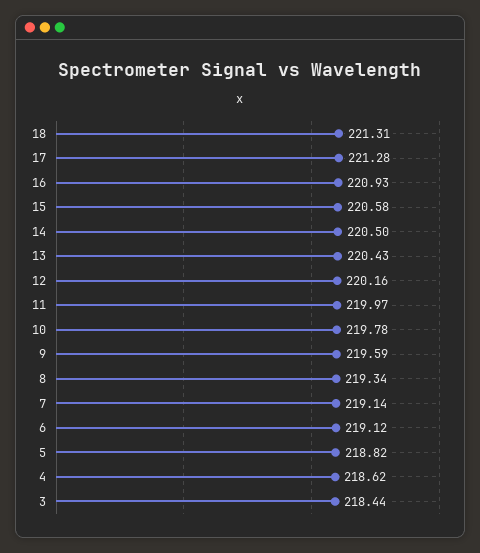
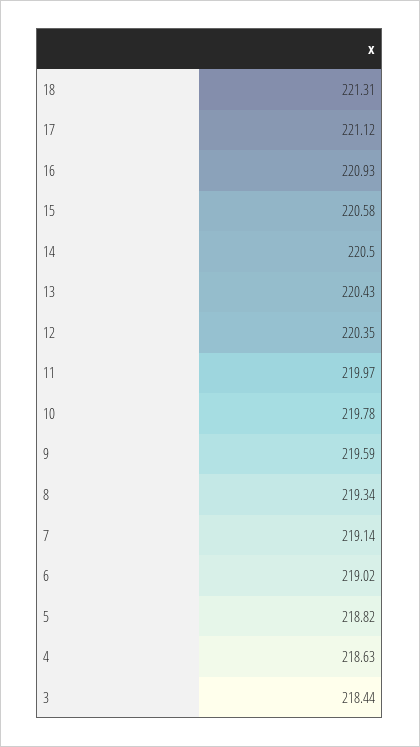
  {
    "18": 221.31,
-   "17": 221.28,
+   "17": 221.12,
    "16": 220.93,
    "15": 220.58,
    "14": 220.5,
    "13": 220.43,
-   "12": 220.16,
+   "12": 220.35,
    "11": 219.97,
    "10": 219.78,
    "9": 219.59,
    "8": 219.34,
    "7": 219.14,
-   "6": 219.12,
+   "6": 219.02,
    "5": 218.82,
-   "4": 218.62,
+   "4": 218.63,
    "3": 218.44
  }

